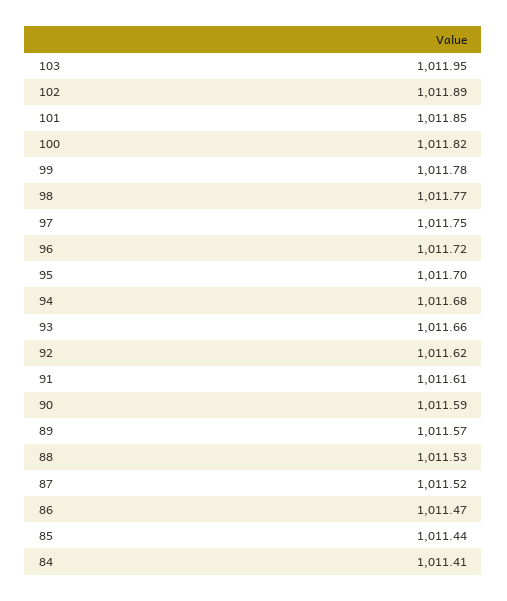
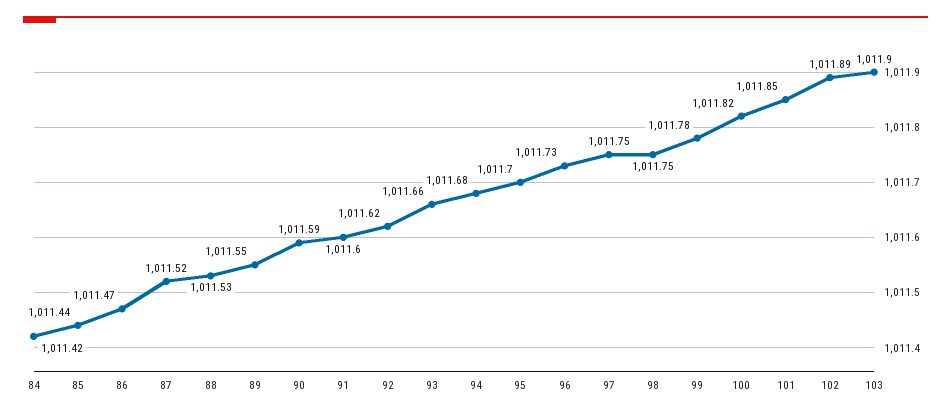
  {
-   "103": 1011.95,
+   "103": 1011.9,
    "102": 1011.89,
    "101": 1011.85,
    "100": 1011.82,
    "99": 1011.78,
-   "98": 1011.77,
+   "98": 1011.75,
    "97": 1011.75,
-   "96": 1011.72,
+   "96": 1011.73,
    "95": 1011.7,
    "94": 1011.68,
    "93": 1011.66,
    "92": 1011.62,
-   "91": 1011.61,
+   "91": 1011.6,
    "90": 1011.59,
-   "89": 1011.57,
+   "89": 1011.55,
    "88": 1011.53,
    "87": 1011.52,
    "86": 1011.47,
    "85": 1011.44,
-   "84": 1011.41
+   "84": 1011.42
  }

